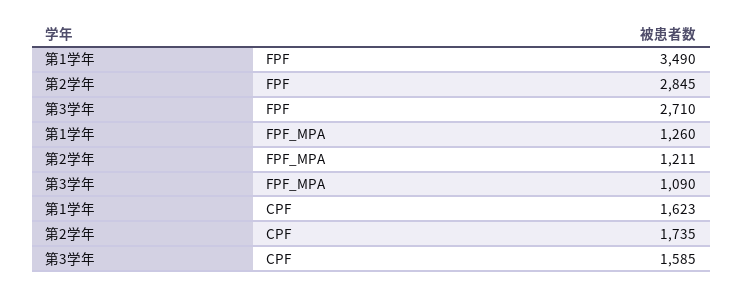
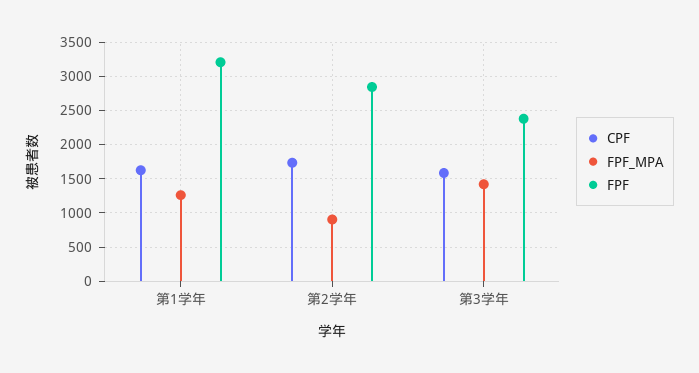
  {
    "FPF": {
-     "第1学年": 3490,
+     "第1学年": 3200,
      "第2学年": 2845,
-     "第3学年": 2710
+     "第3学年": 2400
    },
    "FPF_MPA": {
      "第1学年": 1260,
-     "第2学年": 1211,
+     "第2学年": 900,
-     "第3学年": 1090
+     "第3学年": 1400
    },
    "CPF": {
      "第1学年": 1623,
      "第2学年": 1735,
      "第3学年": 1585
    }
  }

